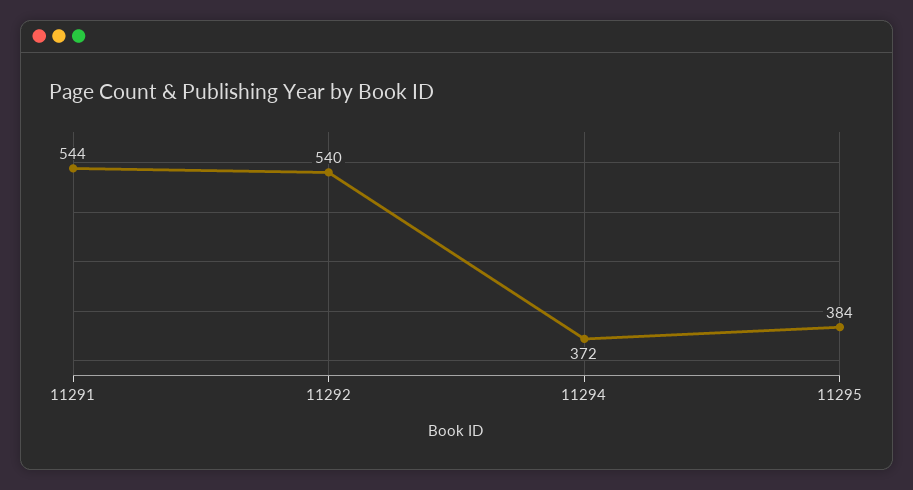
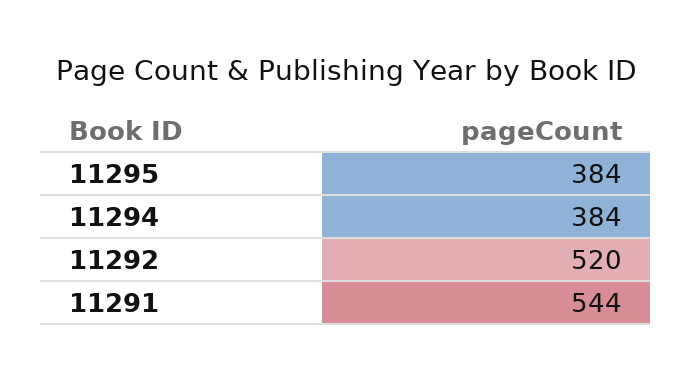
  {
    "11291": 544,
-   "11292": 540,
+   "11292": 520,
-   "11294": 372,
+   "11294": 384,
    "11295": 384
  }

